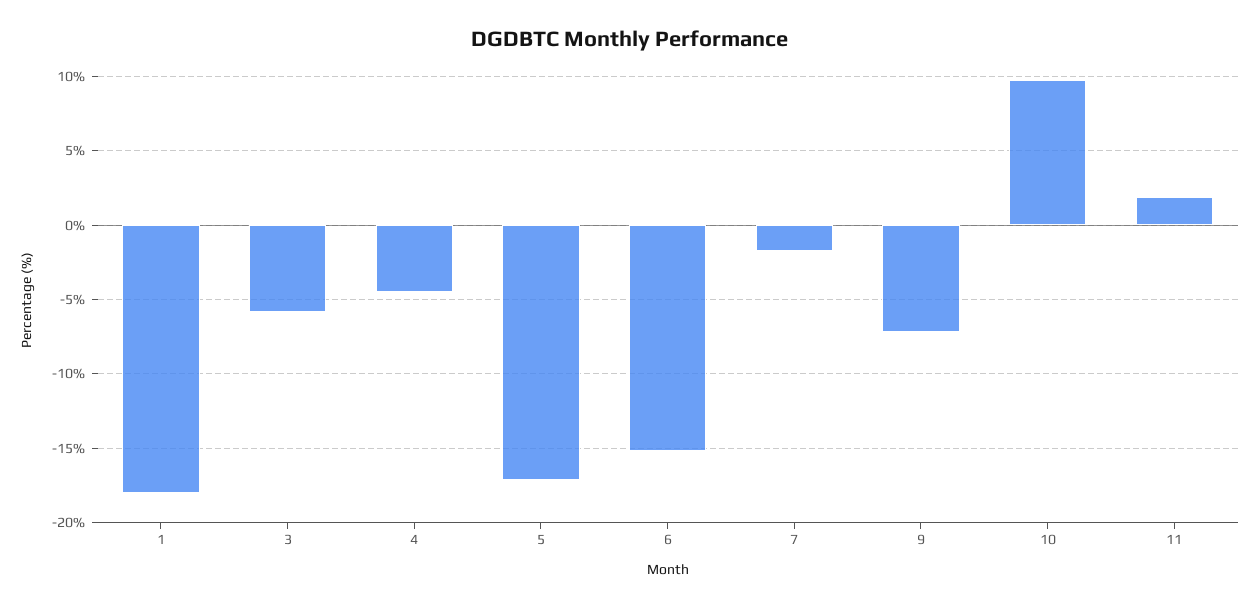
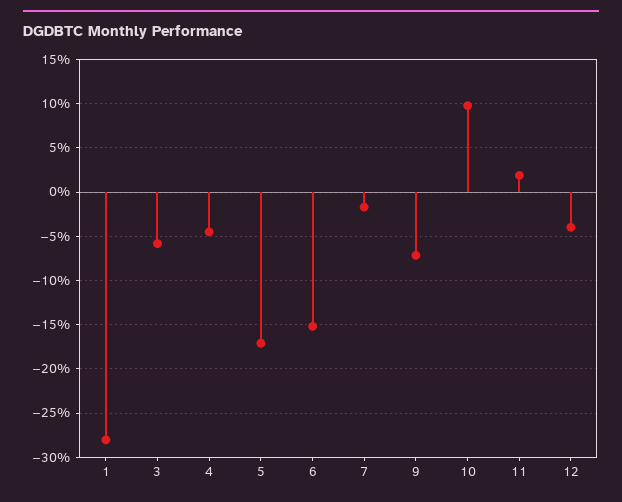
  {
-   "1": -18,
+   "1": -28,
    "3": -6,
    "4": -4.5,
    "5": -17,
    "6": -15,
    "7": -1.5,
    "9": -7,
    "10": 10,
-   "11": 2
+   "11": 2,
+   "12": -4
  }

